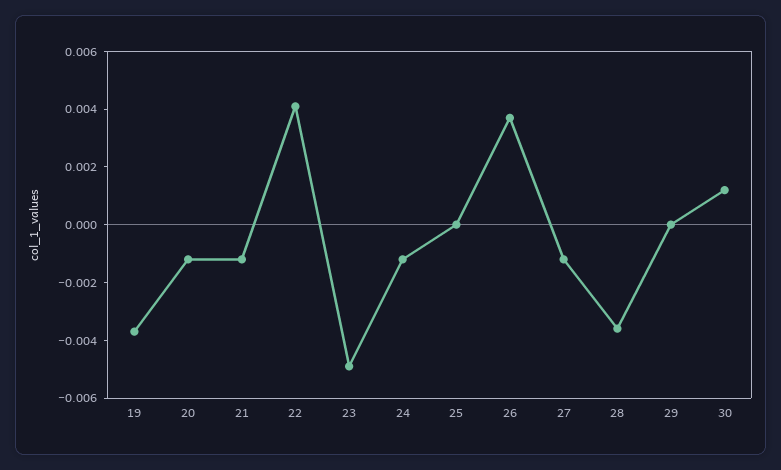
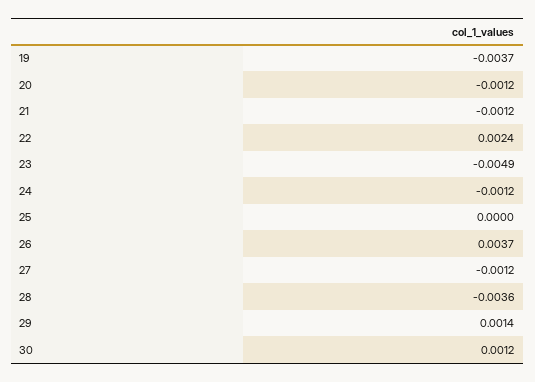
  {
    "19": -0.0037,
    "20": -0.0012,
    "21": -0.0012,
-   "22": 0.004,
+   "22": 0.0024,
    "23": -0.0049,
    "24": -0.0012,
    "25": 0,
    "26": 0.0037,
    "27": -0.0012,
    "28": -0.0036,
-   "29": 0,
+   "29": 0.0014,
    "30": 0.0012
  }

